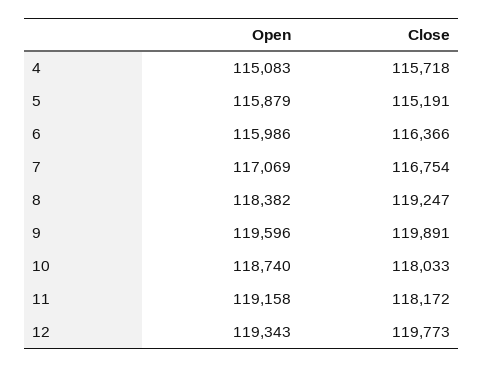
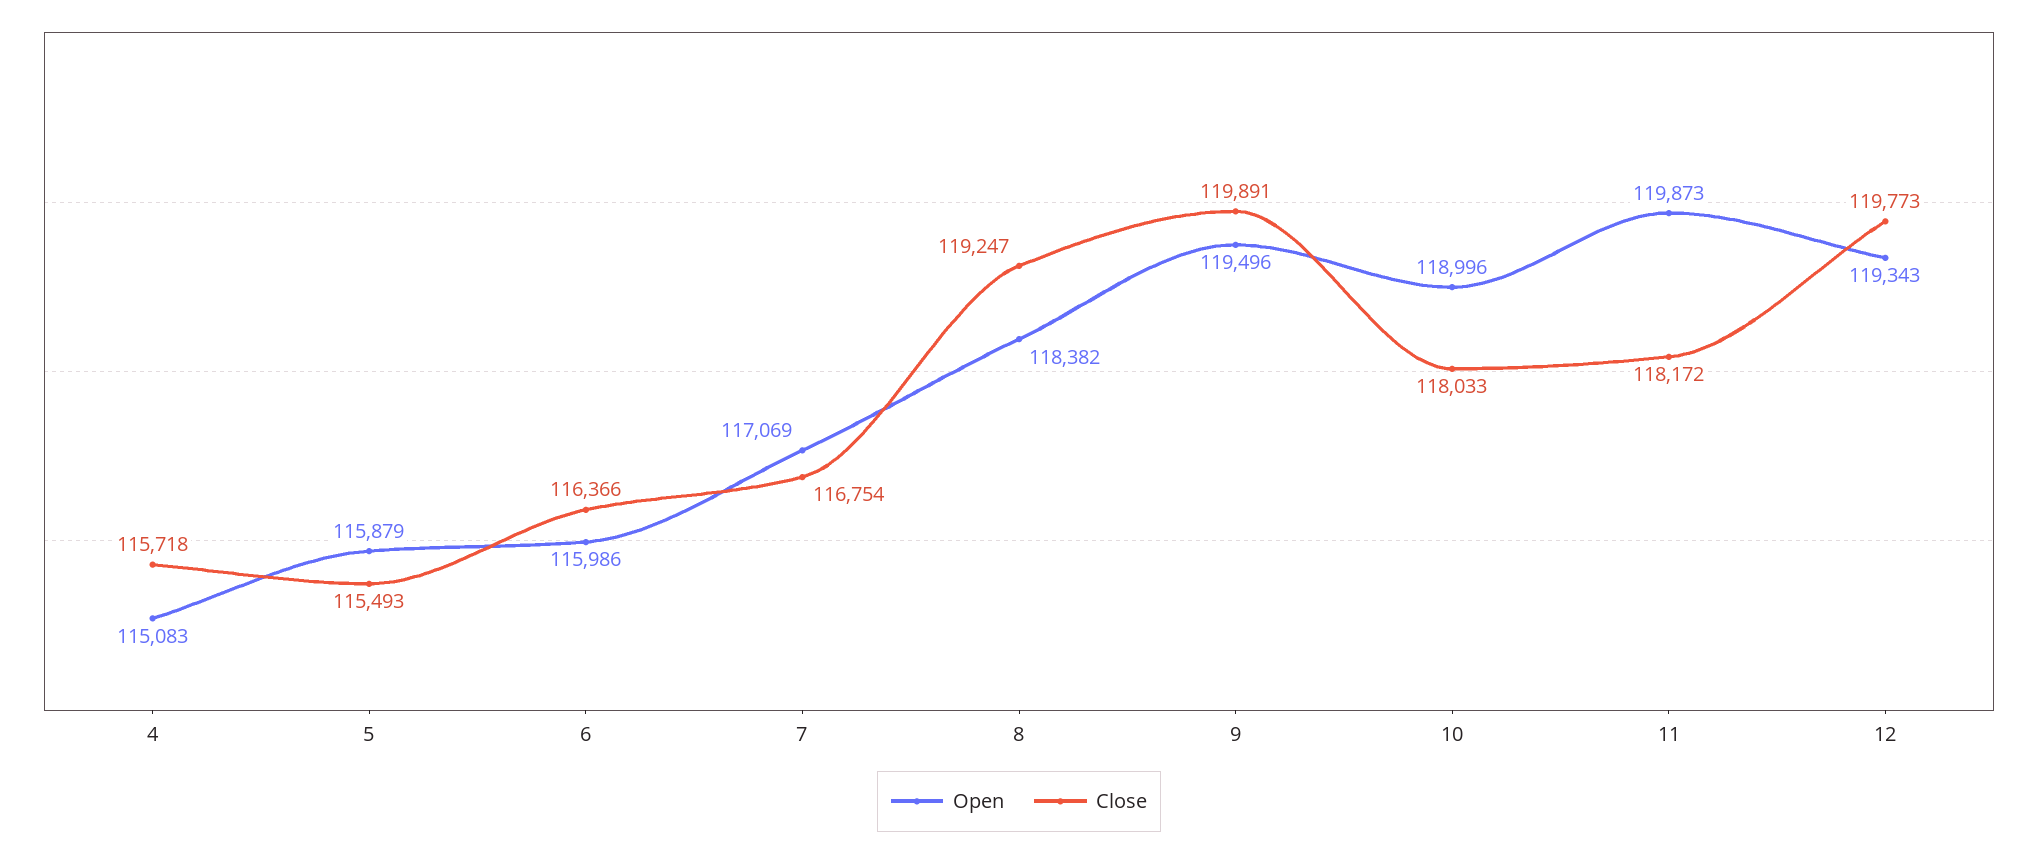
  {
    "Open": {
      "4": 115083,
      "5": 115879,
      "6": 115986,
      "7": 117069,
      "8": 118382,
-     "9": 119596,
+     "9": 119496,
-     "10": 118740,
+     "10": 118996,
-     "11": 119158,
+     "11": 119873,
      "12": 119343
    },
    "Close": {
      "4": 115718,
-     "5": 115191,
+     "5": 115493,
      "6": 116366,
      "7": 116754,
      "8": 119247,
      "9": 119891,
      "10": 118033,
      "11": 118172,
      "12": 119773
    }
  }

